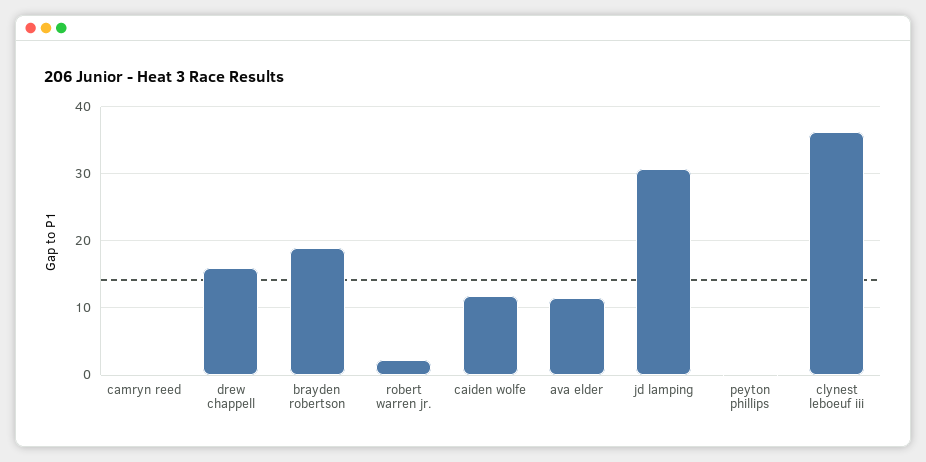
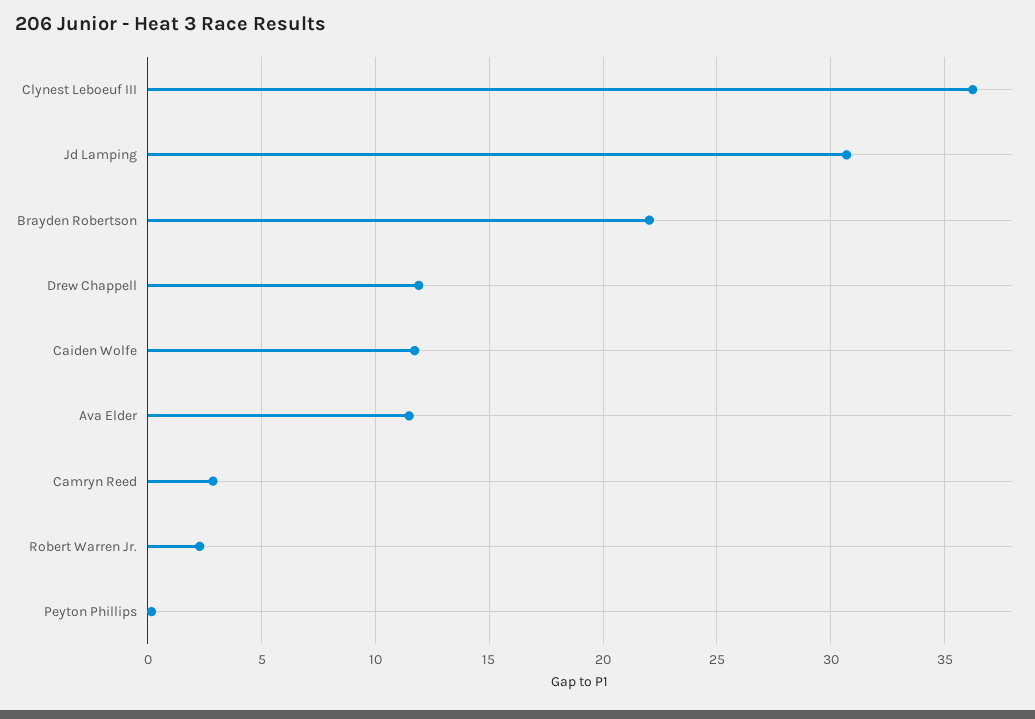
  {
-   "camryn reed": 0,
+   "camryn reed": 3,
-   "drew chappell": 16,
+   "drew chappell": 12,
-   "brayden robertson": 19,
+   "brayden robertson": 22,
    "robert warren jr.": 2.5,
    "caiden wolfe": 11.5,
    "ava elder": 11.5,
    "jd lamping": 30.5,
    "peyton phillips": 0,
    "clynest leboeuf iii": 36
  }

